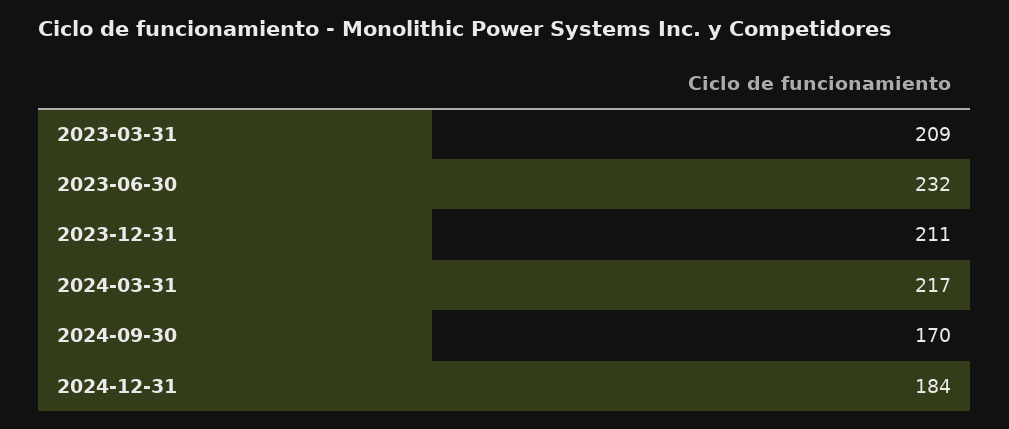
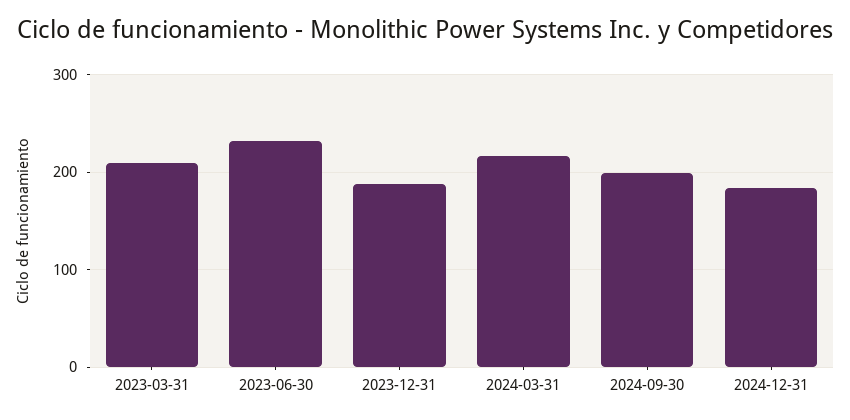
  {
    "2023-03-31": 209,
    "2023-06-30": 232,
-   "2023-12-31": 211,
+   "2023-12-31": 190,
    "2024-03-31": 217,
-   "2024-09-30": 170,
+   "2024-09-30": 200,
    "2024-12-31": 184
  }

